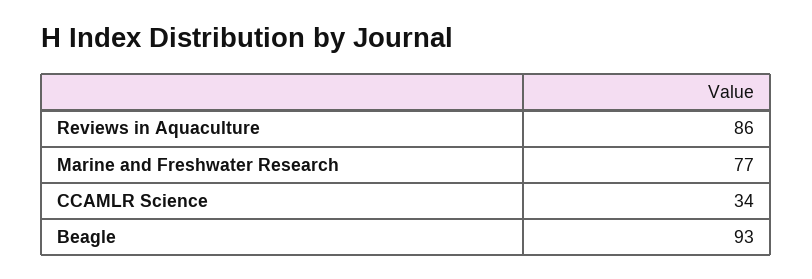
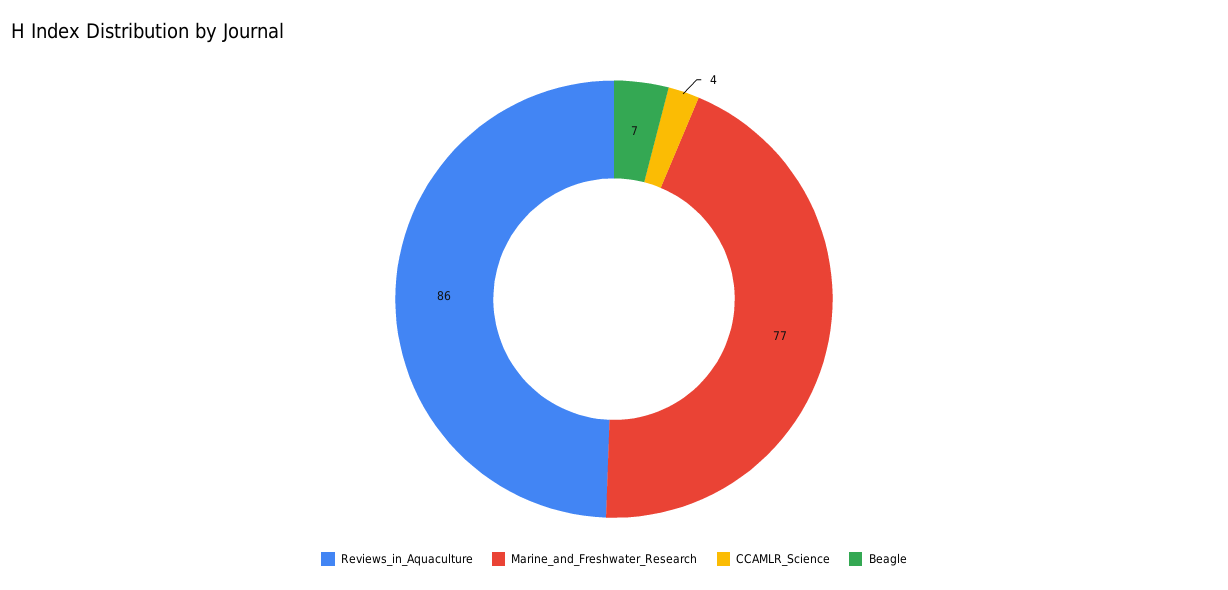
  {
    "Reviews in Aquaculture": 86,
    "Marine and Freshwater Research": 77,
-   "CCAMLR Science": 34,
+   "CCAMLR Science": 4,
-   "Beagle": 93
+   "Beagle": 7
  }

